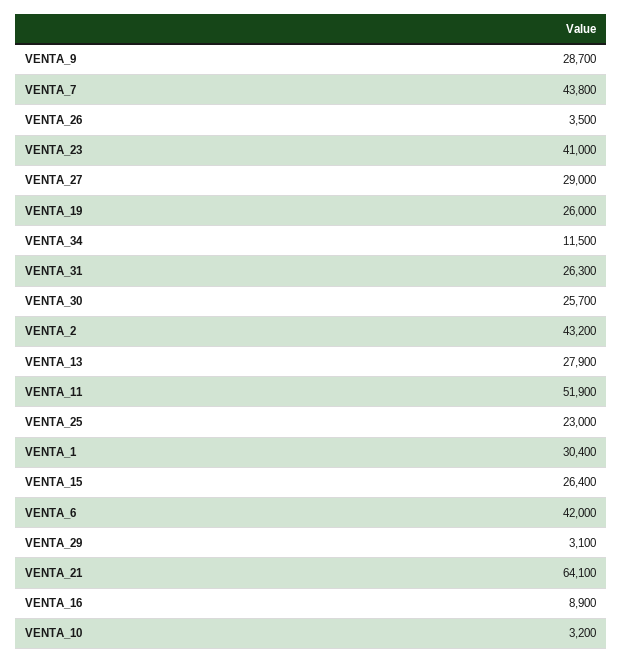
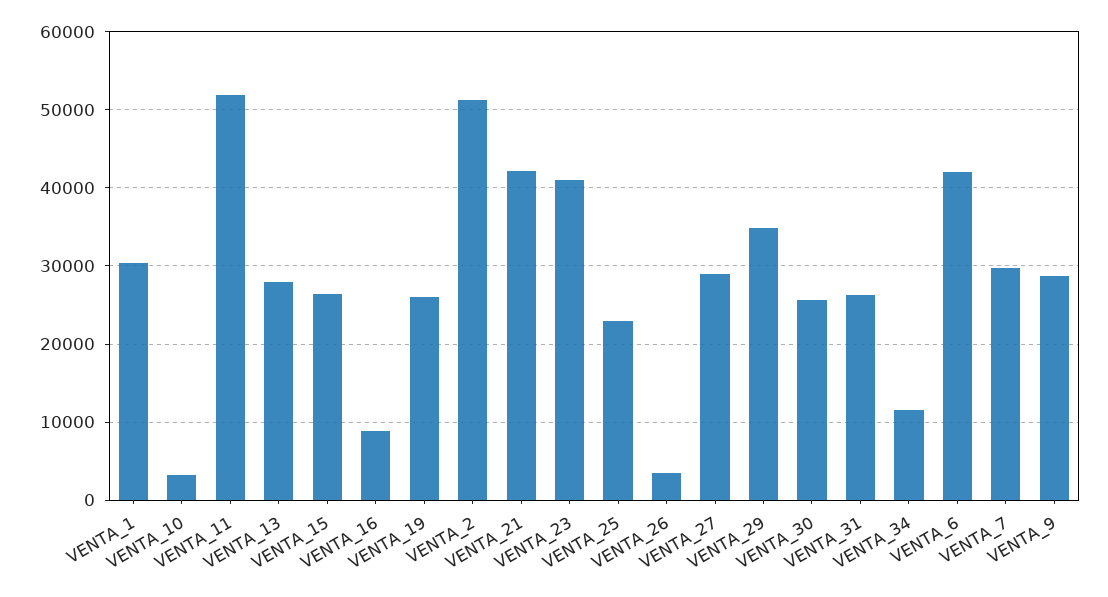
  {
    "VENTA_9": 28700,
-   "VENTA_7": 43800,
+   "VENTA_7": 30000,
    "VENTA_26": 3500,
    "VENTA_23": 41000,
    "VENTA_27": 29000,
    "VENTA_19": 26000,
    "VENTA_34": 11500,
    "VENTA_31": 26300,
    "VENTA_30": 25700,
-   "VENTA_2": 43200,
+   "VENTA_2": 51000,
    "VENTA_13": 27900,
    "VENTA_11": 51900,
    "VENTA_25": 23000,
    "VENTA_1": 30400,
    "VENTA_15": 26400,
    "VENTA_6": 42000,
-   "VENTA_29": 3100,
+   "VENTA_29": 35000,
-   "VENTA_21": 64100,
+   "VENTA_21": 42000,
    "VENTA_16": 8900,
    "VENTA_10": 3200
  }

